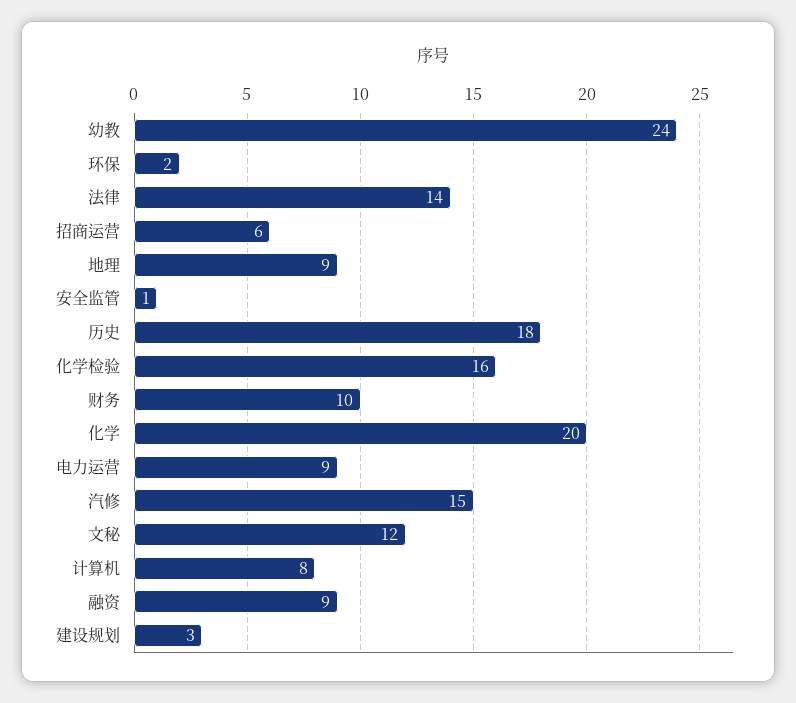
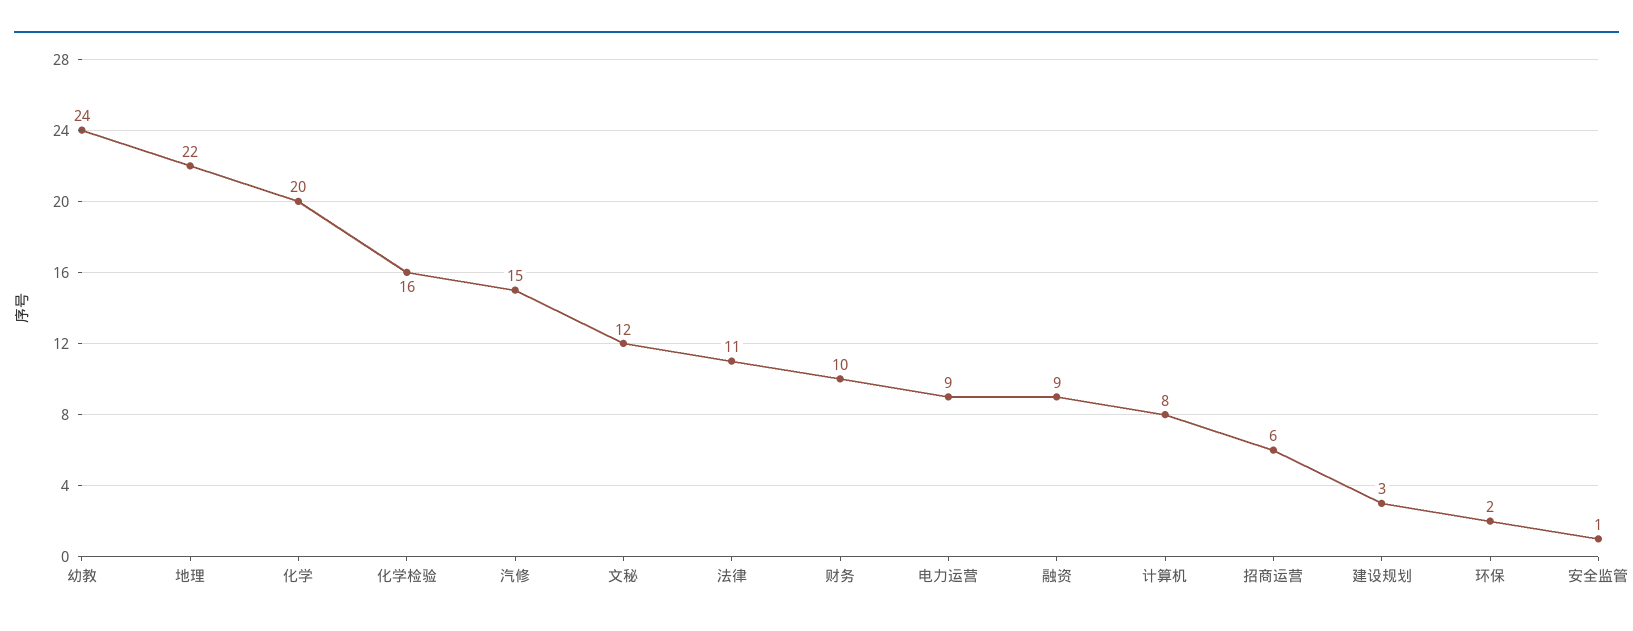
  {
    "幼教": 24,
    "环保": 2,
-   "法律": 14,
+   "法律": 11,
    "招商运营": 6,
-   "地理": 9,
+   "地理": 22,
    "安全监管": 1,
-   "历史": 18,
    "化学检验": 16,
    "财务": 10,
    "化学": 20,
    "电力运营": 9,
    "汽修": 15,
    "文秘": 12,
    "计算机": 8,
    "融资": 9,
    "建设规划": 3
  }

